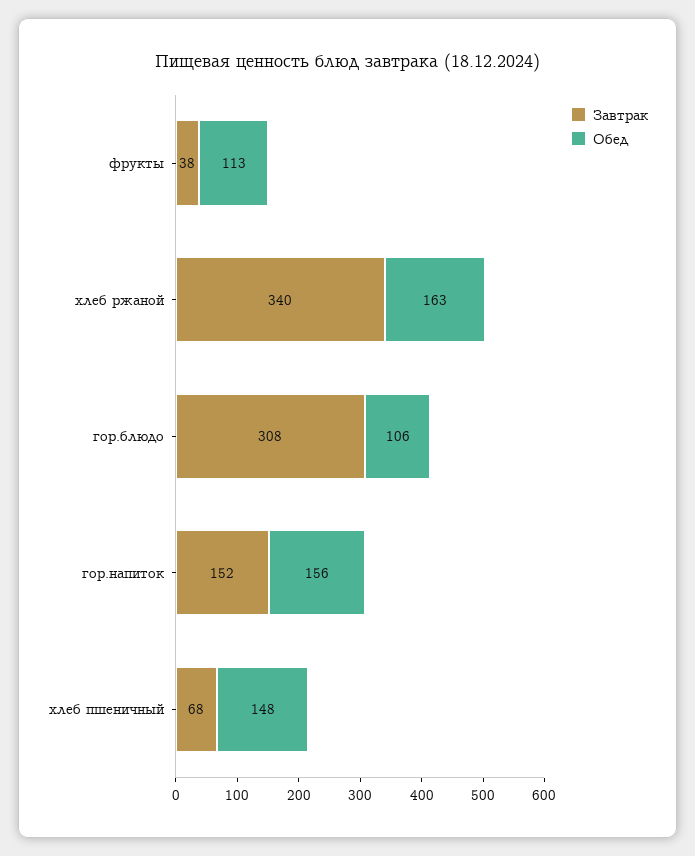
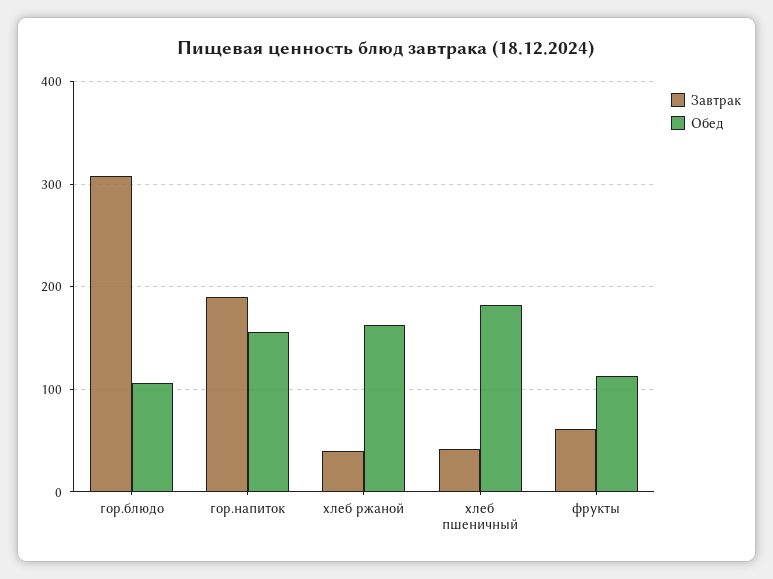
  {
    "Завтрак": {
-     "фрукты": 38,
+     "фрукты": 60,
-     "хлеб ржаной": 340,
+     "хлеб ржаной": 40,
      "гор.блюдо": 308,
-     "гор.напиток": 152,
+     "гор.напиток": 190,
-     "хлеб пшеничный": 68
+     "хлеб пшеничный": 40
    },
    "Обед": {
      "фрукты": 113,
      "хлеб ржаной": 163,
      "гор.блюдо": 106,
      "гор.напиток": 156,
-     "хлеб пшеничный": 148
+     "хлеб пшеничный": 180
    }
  }

